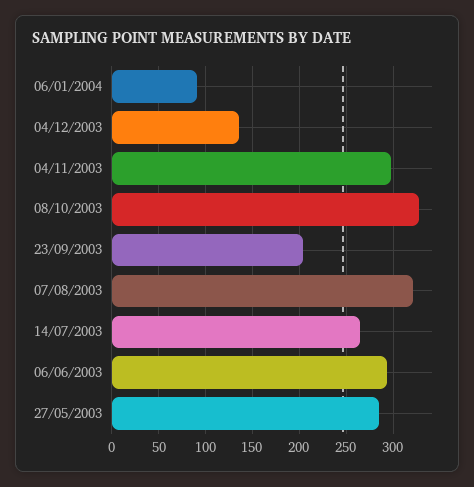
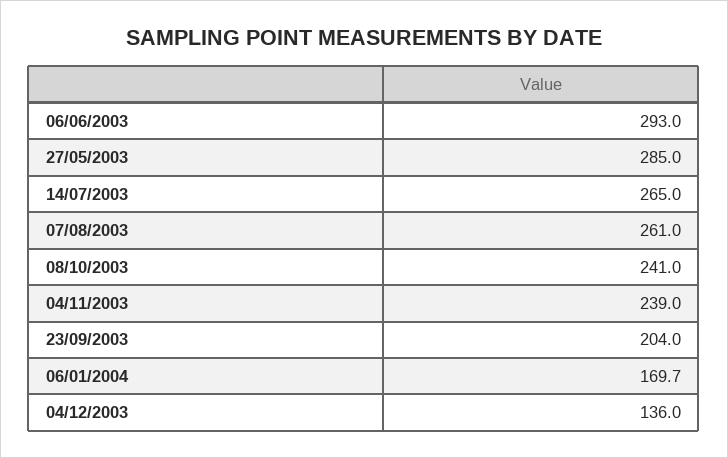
  {
-   "06/01/2004": 90,
+   "06/01/2004": 169.7,
    "04/12/2003": 136,
-   "04/11/2003": 300,
+   "04/11/2003": 239,
-   "08/10/2003": 330,
+   "08/10/2003": 241,
    "23/09/2003": 204,
-   "07/08/2003": 320,
+   "07/08/2003": 261,
    "14/07/2003": 265,
    "06/06/2003": 293,
    "27/05/2003": 285
  }

